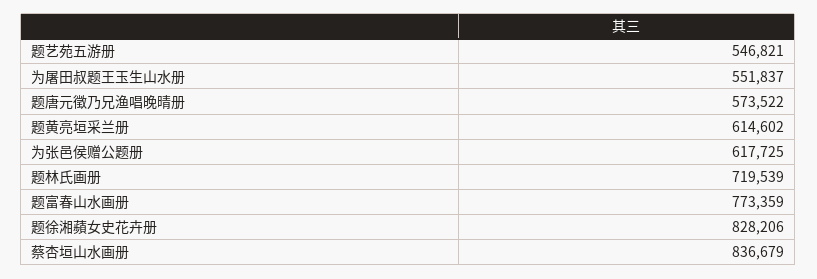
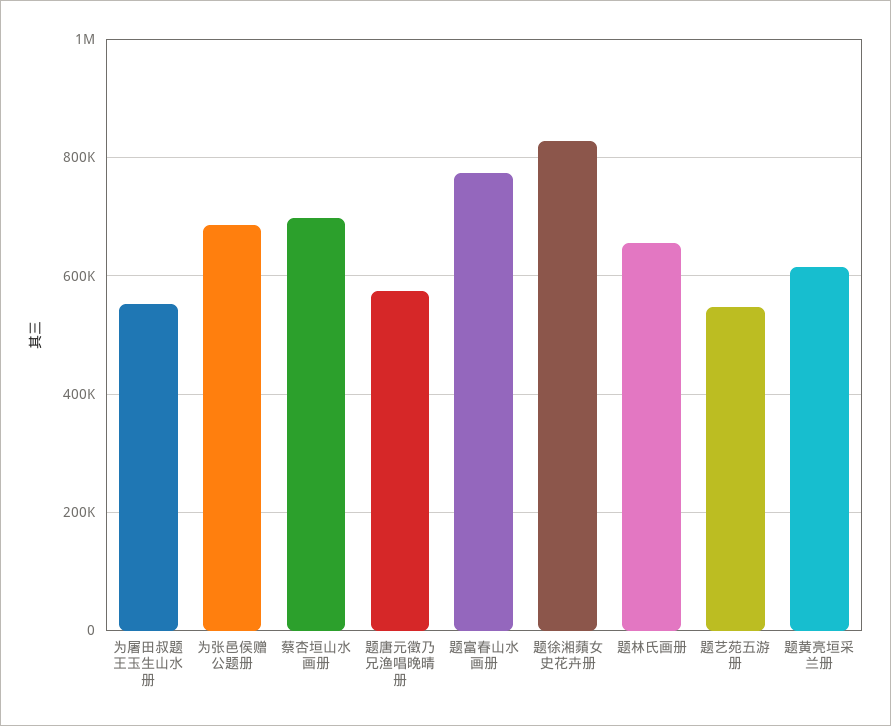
  {
    "题艺苑五游册": 546821,
    "为屠田叔题王玉生山水册": 551837,
    "题唐元徵乃兄渔唱晚晴册": 573522,
    "题黄亮垣采兰册": 614602,
-   "为张邑侯赠公题册": 617725,
+   "为张邑侯赠公题册": 680000,
-   "题林氏画册": 719539,
+   "题林氏画册": 660000,
    "题富春山水画册": 773359,
    "题徐湘蘋女史花卉册": 828206,
-   "蔡杏垣山水画册": 836679
+   "蔡杏垣山水画册": 700000
  }

